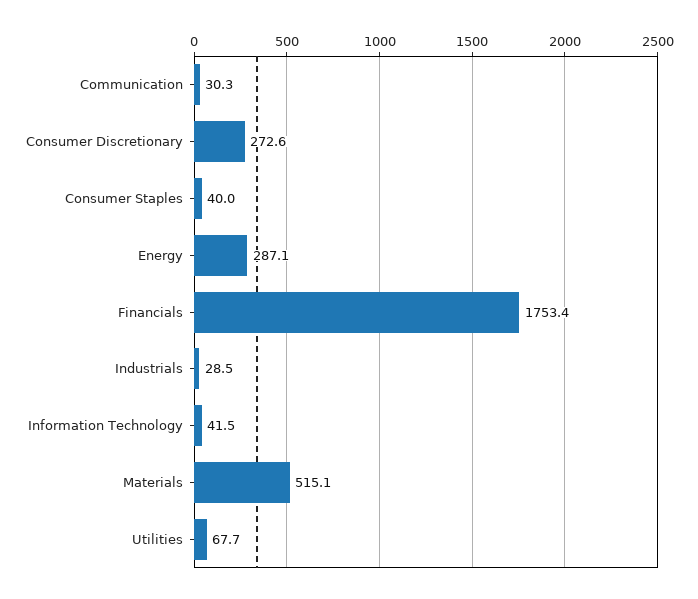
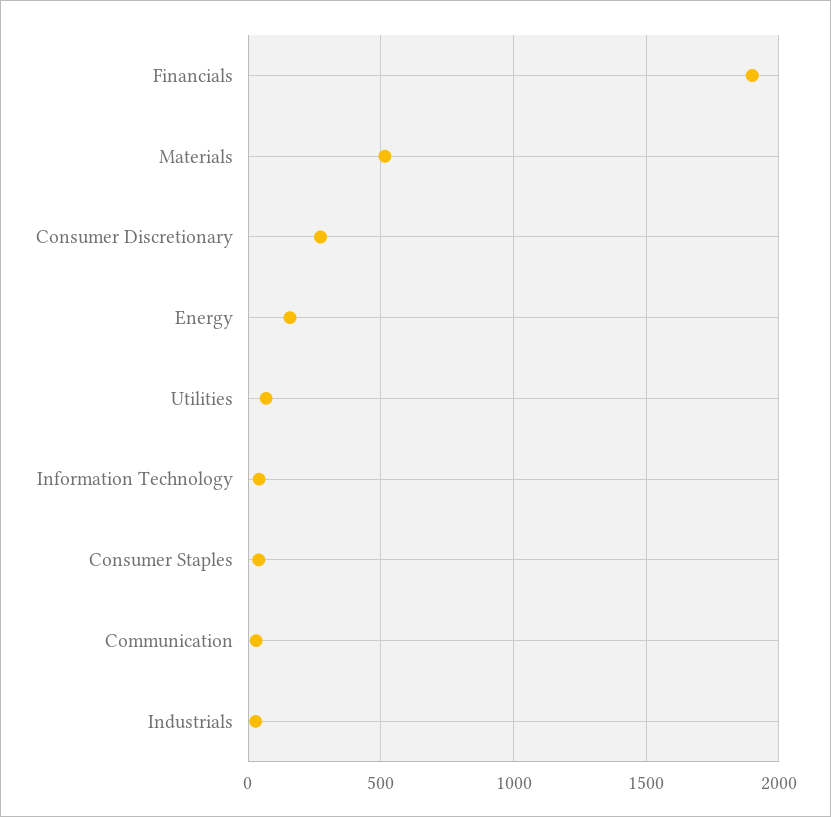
  {
    "Communication": 30.3,
    "Consumer Discretionary": 272.6,
    "Consumer Staples": 40,
-   "Energy": 287.1,
+   "Energy": 150,
-   "Financials": 1753.4,
+   "Financials": 1900,
    "Industrials": 28.5,
    "Information Technology": 41.5,
    "Materials": 515.1,
    "Utilities": 67.7
  }

